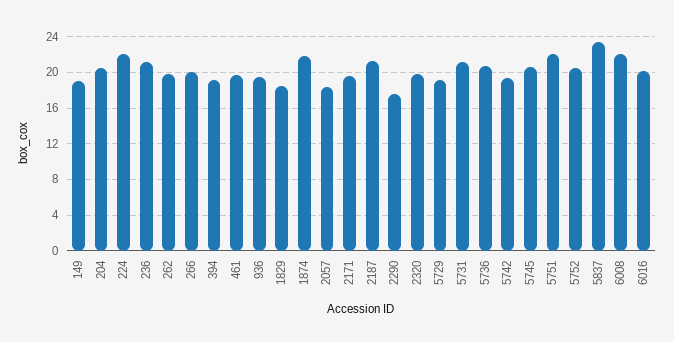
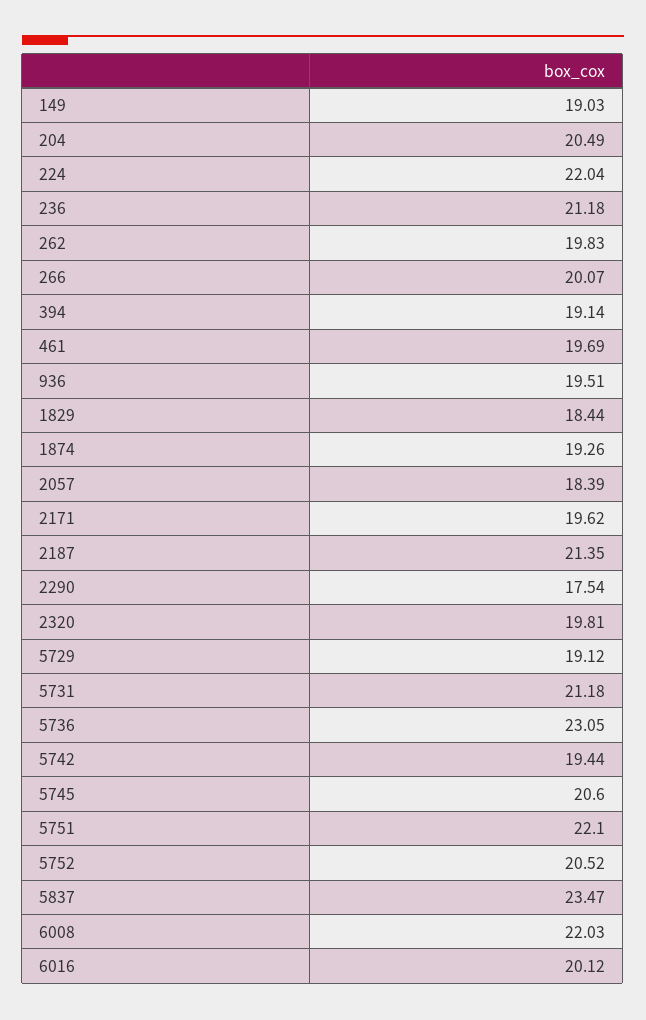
  {
    "149": 19.03,
    "204": 20.49,
    "224": 22.04,
    "236": 21.18,
    "262": 19.83,
    "266": 20.07,
    "394": 19.14,
    "461": 19.69,
    "936": 19.51,
    "1829": 18.44,
-   "1874": 22,
+   "1874": 19.26,
    "2057": 18.39,
    "2171": 19.62,
    "2187": 21.35,
    "2290": 17.54,
    "2320": 19.81,
    "5729": 19.12,
    "5731": 21.18,
-   "5736": 21,
+   "5736": 23.05,
    "5742": 19.44,
    "5745": 20.6,
    "5751": 22.1,
    "5752": 20.52,
    "5837": 23.47,
    "6008": 22.03,
    "6016": 20.12
  }

